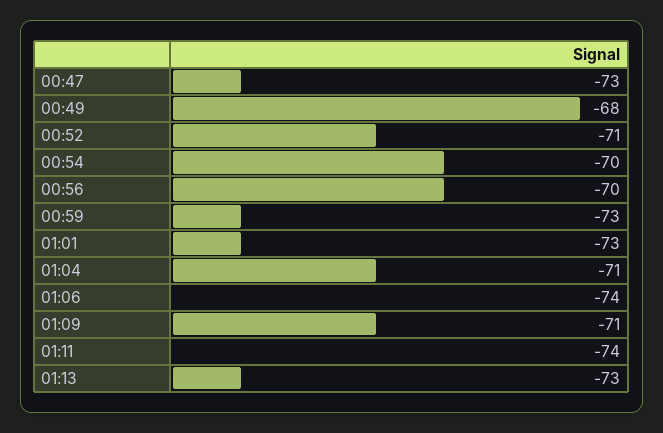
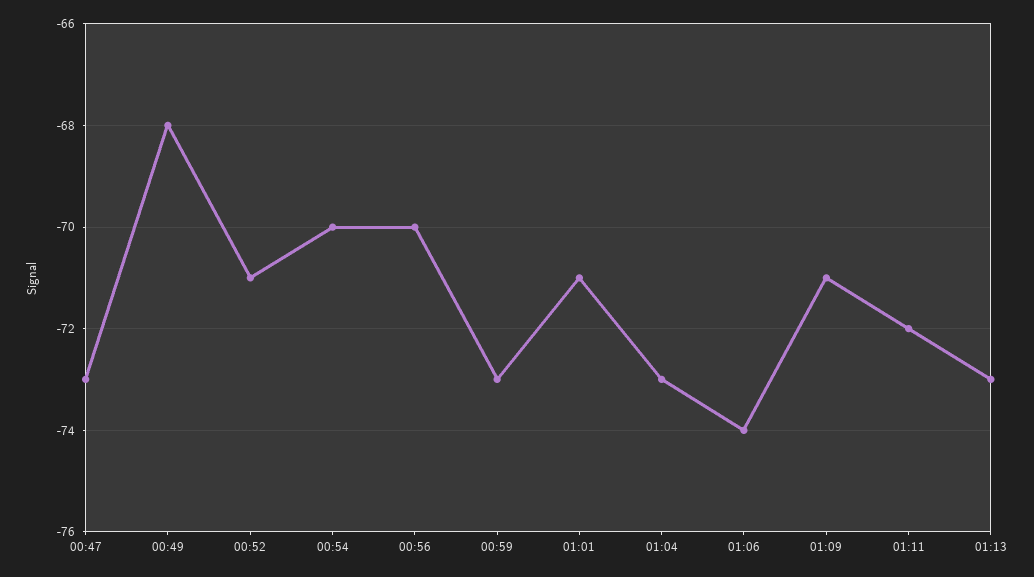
  {
    "00:47": -73,
    "00:49": -68,
    "00:52": -71,
    "00:54": -70,
    "00:56": -70,
    "00:59": -73,
-   "01:01": -73,
+   "01:01": -71,
-   "01:04": -71,
+   "01:04": -73,
    "01:06": -74,
    "01:09": -71,
-   "01:11": -74,
+   "01:11": -72,
    "01:13": -73
  }

